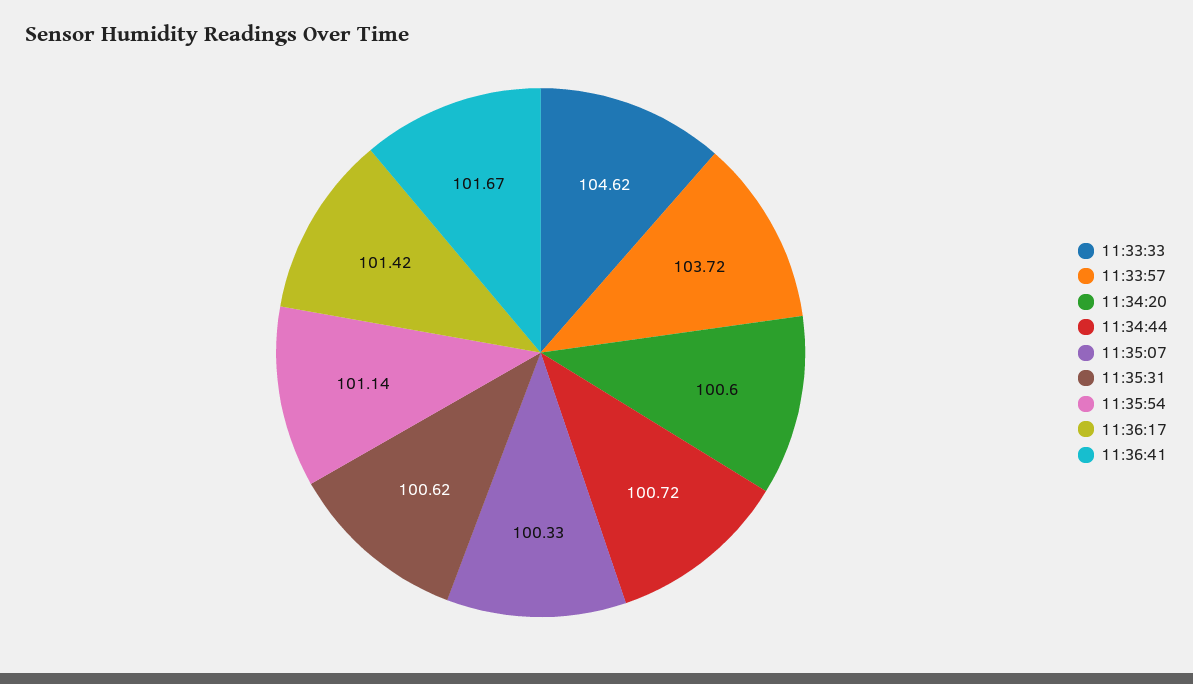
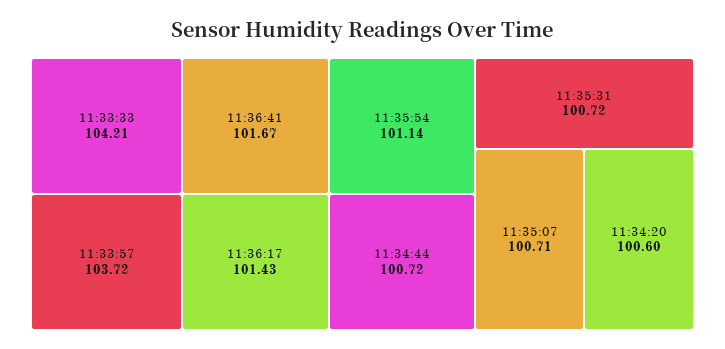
  {
-   "11:33:33": 104.62,
+   "11:33:33": 104.21,
    "11:33:57": 103.72,
    "11:34:20": 100.6,
    "11:34:44": 100.72,
-   "11:35:07": 100.33,
+   "11:35:07": 100.71,
-   "11:35:31": 100.62,
+   "11:35:31": 100.72,
    "11:35:54": 101.14,
-   "11:36:17": 101.42,
+   "11:36:17": 101.43,
    "11:36:41": 101.67
  }

